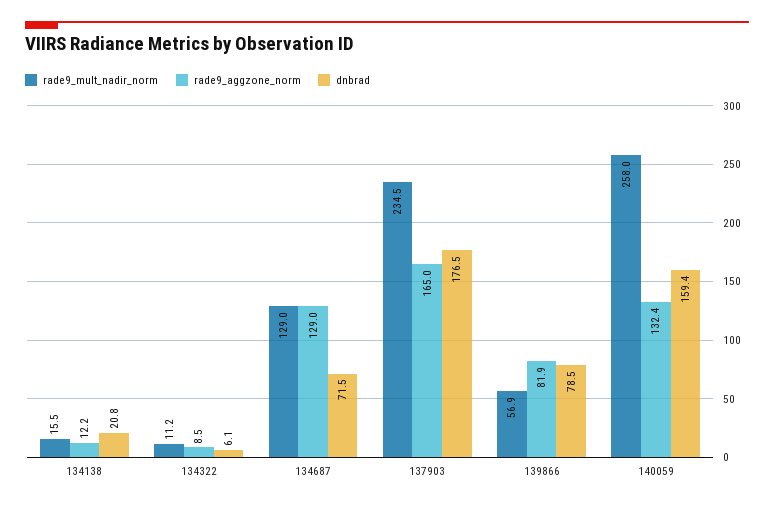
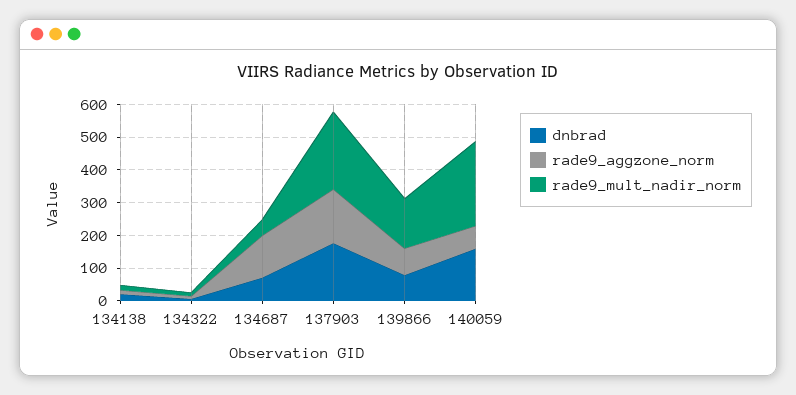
  {
    "rade9_mult_nadir_norm": {
      "134138": 15.5,
      "134322": 11.2,
-     "134687": 129,
+     "134687": 50,
      "137903": 234.5,
-     "139866": 56.9,
+     "139866": 150,
      "140059": 258
    },
    "rade9_aggzone_norm": {
      "134138": 12.2,
      "134322": 8.5,
      "134687": 129,
      "137903": 165,
      "139866": 81.9,
-     "140059": 132.4
+     "140059": 75
    },
    "dnbrad": {
      "134138": 20.8,
      "134322": 6.1,
      "134687": 71.5,
      "137903": 176.5,
      "139866": 78.5,
      "140059": 159.4
    }
  }

